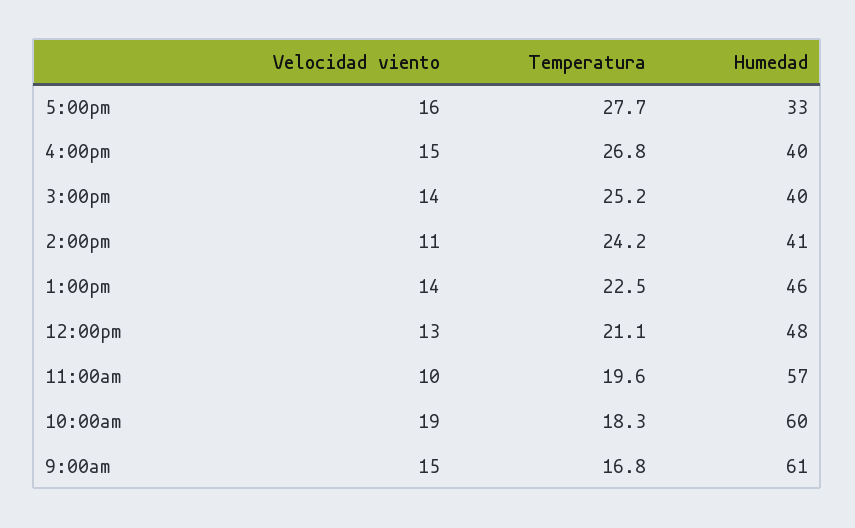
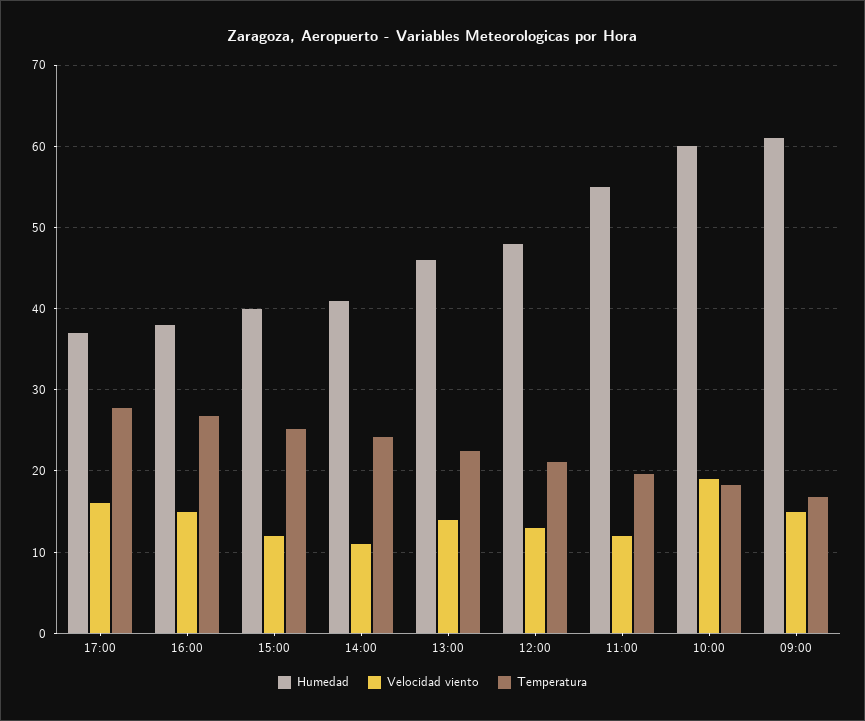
  {
    "Velocidad viento": {
      "5:00pm": 16,
      "4:00pm": 15,
-     "3:00pm": 14,
+     "3:00pm": 12,
      "2:00pm": 11,
      "1:00pm": 14,
      "12:00pm": 13,
-     "11:00am": 10,
+     "11:00am": 12,
      "10:00am": 19,
      "9:00am": 15
    },
    "Temperatura": {
      "5:00pm": 27.7,
      "4:00pm": 26.8,
      "3:00pm": 25.2,
      "2:00pm": 24.2,
      "1:00pm": 22.5,
      "12:00pm": 21.1,
      "11:00am": 19.6,
      "10:00am": 18.3,
      "9:00am": 16.8
    },
    "Humedad": {
-     "5:00pm": 33,
+     "5:00pm": 37,
-     "4:00pm": 40,
+     "4:00pm": 38,
      "3:00pm": 40,
      "2:00pm": 41,
      "1:00pm": 46,
      "12:00pm": 48,
-     "11:00am": 57,
+     "11:00am": 55,
      "10:00am": 60,
      "9:00am": 61
    }
  }

